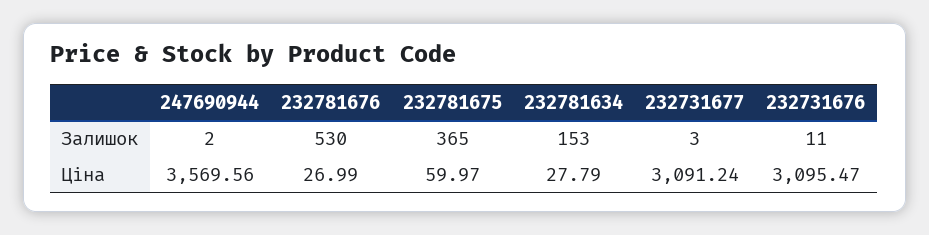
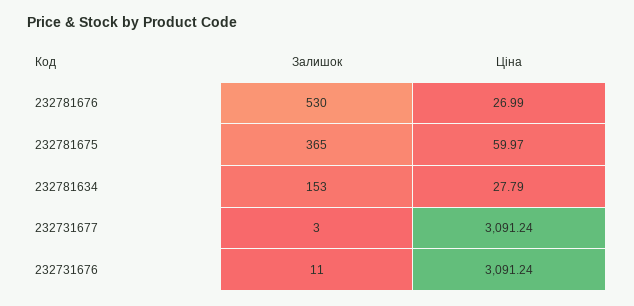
  {
-   "247690944": {
-     "Залишок": 2,
-     "Ціна": 3569.56
-   },
    "232781676": {
      "Залишок": 530,
      "Ціна": 26.99
    },
    "232781675": {
      "Залишок": 365,
      "Ціна": 59.97
    },
    "232781634": {
      "Залишок": 153,
      "Ціна": 27.79
    },
    "232731677": {
      "Залишок": 3,
      "Ціна": 3091.24
    },
    "232731676": {
      "Залишок": 11,
-     "Ціна": 3095.47
+     "Ціна": 3091.24
    }
  }

